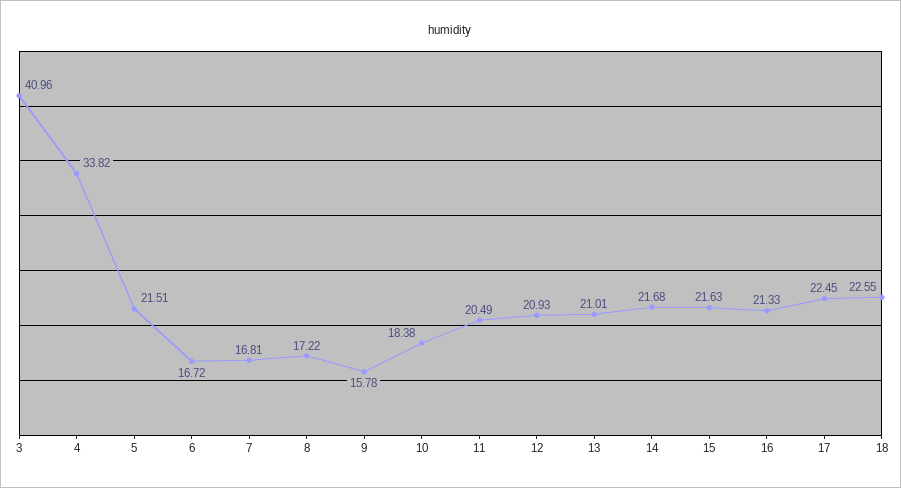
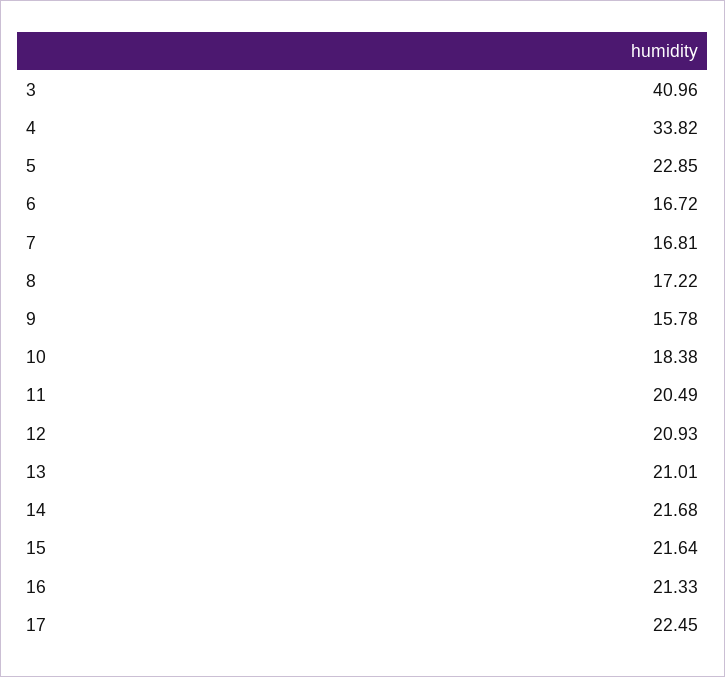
  {
    "3": 40.96,
    "4": 33.82,
-   "5": 21.51,
+   "5": 22.85,
    "6": 16.72,
    "7": 16.81,
    "8": 17.22,
    "9": 15.78,
    "10": 18.38,
    "11": 20.49,
    "12": 20.93,
    "13": 21.01,
    "14": 21.68,
-   "15": 21.63,
+   "15": 21.64,
    "16": 21.33,
-   "17": 22.45,
+   "17": 22.45
-   "18": 22.55
  }

